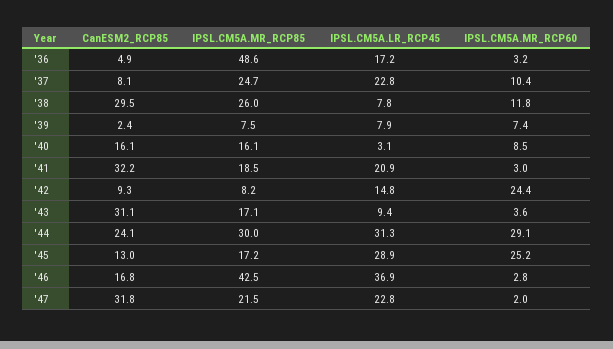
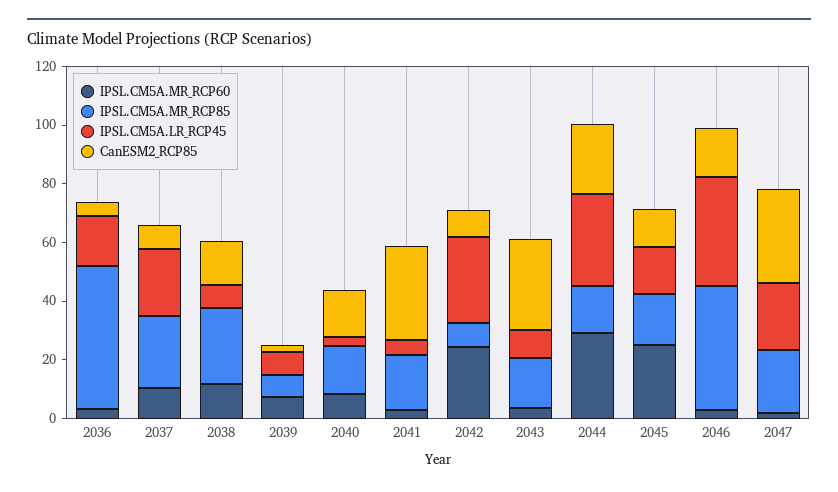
  {
    "CanESM2_RCP85": {
      "'36": 4.9,
      "'37": 8.1,
-     "'38": 29.5,
+     "'38": 15,
      "'39": 2.4,
      "'40": 16.1,
      "'41": 32.2,
      "'42": 9.3,
      "'43": 31.1,
      "'44": 24.1,
      "'45": 13,
      "'46": 16.8,
      "'47": 31.8
    },
    "IPSL.CM5A.MR_RCP85": {
      "'36": 48.6,
      "'37": 24.7,
      "'38": 26,
      "'39": 7.5,
      "'40": 16.1,
      "'41": 18.5,
      "'42": 8.2,
      "'43": 17.1,
-     "'44": 30,
+     "'44": 15,
      "'45": 17.2,
      "'46": 42.5,
      "'47": 21.5
    },
    "IPSL.CM5A.LR_RCP45": {
      "'36": 17.2,
      "'37": 22.8,
      "'38": 7.8,
      "'39": 7.9,
      "'40": 3.1,
-     "'41": 20.9,
+     "'41": 5,
-     "'42": 14.8,
+     "'42": 30,
      "'43": 9.4,
      "'44": 31.3,
-     "'45": 28.9,
+     "'45": 15,
      "'46": 36.9,
      "'47": 22.8
    },
    "IPSL.CM5A.MR_RCP60": {
      "'36": 3.2,
      "'37": 10.4,
      "'38": 11.8,
      "'39": 7.4,
      "'40": 8.5,
      "'41": 3,
      "'42": 24.4,
      "'43": 3.6,
      "'44": 29.1,
      "'45": 25.2,
      "'46": 2.8,
      "'47": 2
    }
  }

